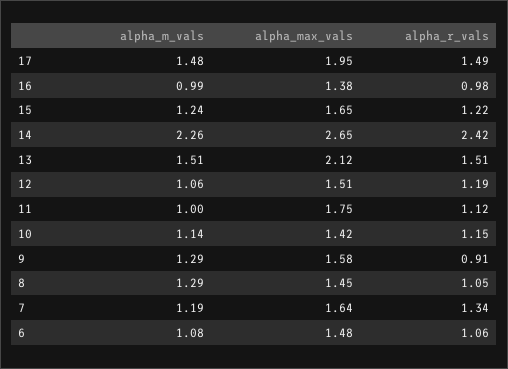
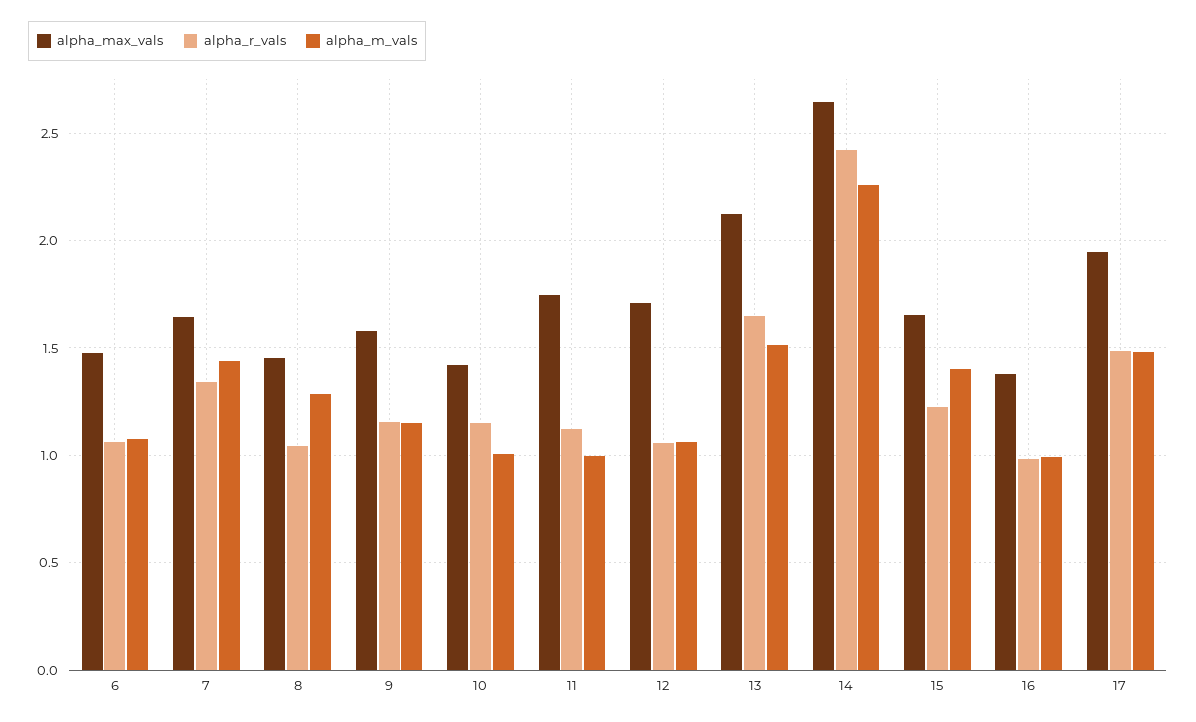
  {
    "alpha_m_vals": {
      "17": 1.48,
      "16": 0.99,
-     "15": 1.24,
+     "15": 1.4,
      "14": 2.26,
      "13": 1.51,
      "12": 1.06,
      "11": 1,
-     "10": 1.14,
+     "10": 1,
-     "9": 1.29,
+     "9": 1.15,
      "8": 1.29,
-     "7": 1.19,
+     "7": 1.45,
      "6": 1.08
    },
    "alpha_max_vals": {
      "17": 1.95,
      "16": 1.38,
      "15": 1.65,
      "14": 2.65,
      "13": 2.12,
-     "12": 1.51,
+     "12": 1.7,
      "11": 1.75,
      "10": 1.42,
      "9": 1.58,
      "8": 1.45,
      "7": 1.64,
      "6": 1.48
    },
    "alpha_r_vals": {
      "17": 1.49,
      "16": 0.98,
      "15": 1.22,
      "14": 2.42,
-     "13": 1.51,
+     "13": 1.65,
-     "12": 1.19,
+     "12": 1.05,
      "11": 1.12,
      "10": 1.15,
-     "9": 0.91,
+     "9": 1.15,
      "8": 1.05,
      "7": 1.34,
      "6": 1.06
    }
  }

